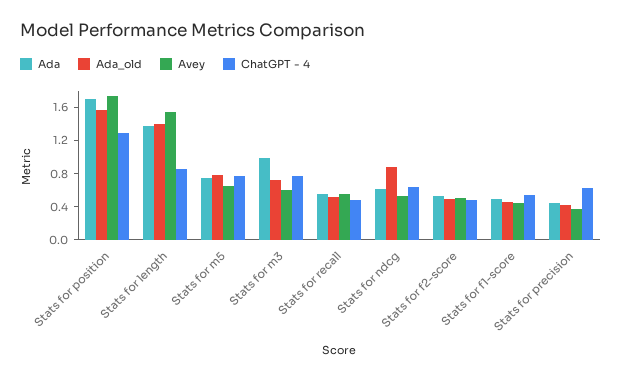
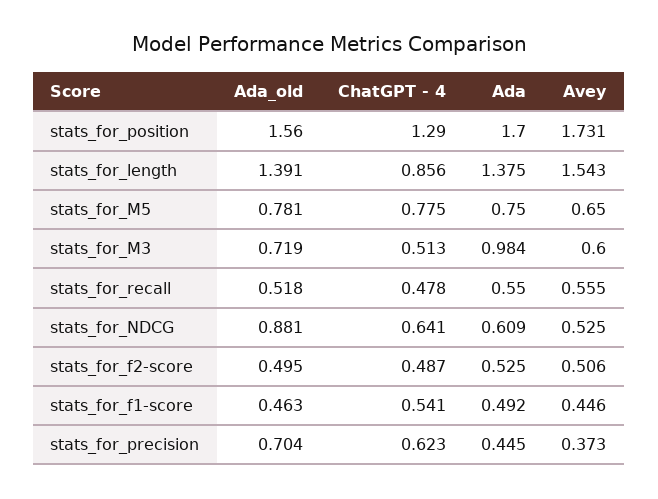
  {
    "Ada": {
      "Stats for position": 1.7,
      "Stats for length": 1.375,
      "Stats for m5": 0.75,
      "Stats for m3": 0.984,
      "Stats for recall": 0.55,
      "Stats for ndcg": 0.609,
      "Stats for f2-score": 0.525,
      "Stats for f1-score": 0.492,
      "Stats for precision": 0.445
    },
    "Ada_old": {
      "Stats for position": 1.56,
      "Stats for length": 1.391,
      "Stats for m5": 0.781,
      "Stats for m3": 0.719,
      "Stats for recall": 0.518,
      "Stats for ndcg": 0.881,
      "Stats for f2-score": 0.495,
      "Stats for f1-score": 0.463,
-     "Stats for precision": 0.4
+     "Stats for precision": 0.704
    },
    "Avey": {
      "Stats for position": 1.731,
      "Stats for length": 1.543,
      "Stats for m5": 0.65,
      "Stats for m3": 0.6,
      "Stats for recall": 0.555,
      "Stats for ndcg": 0.525,
      "Stats for f2-score": 0.506,
      "Stats for f1-score": 0.446,
      "Stats for precision": 0.373
    },
    "ChatGPT - 4": {
      "Stats for position": 1.29,
      "Stats for length": 0.856,
      "Stats for m5": 0.775,
-     "Stats for m3": 0.8,
+     "Stats for m3": 0.513,
      "Stats for recall": 0.478,
      "Stats for ndcg": 0.641,
      "Stats for f2-score": 0.487,
      "Stats for f1-score": 0.541,
      "Stats for precision": 0.623
    }
  }

